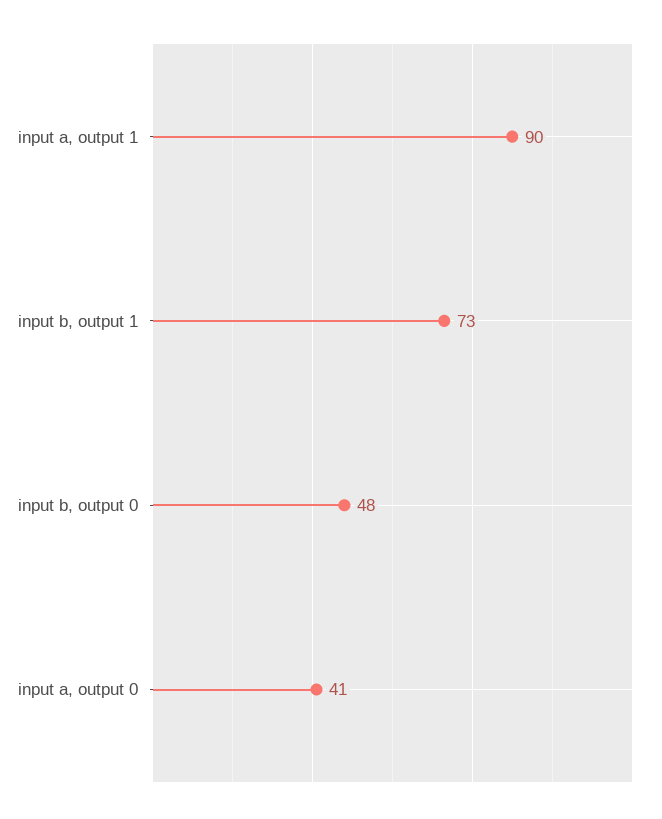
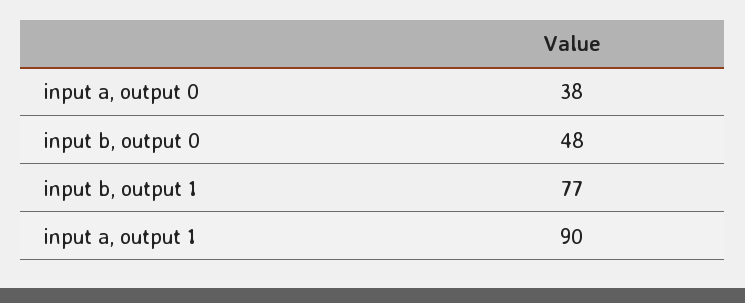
  {
    "input a, output 1": 90,
-   "input b, output 1": 73,
+   "input b, output 1": 77,
    "input b, output 0": 48,
-   "input a, output 0": 41
+   "input a, output 0": 38
  }

